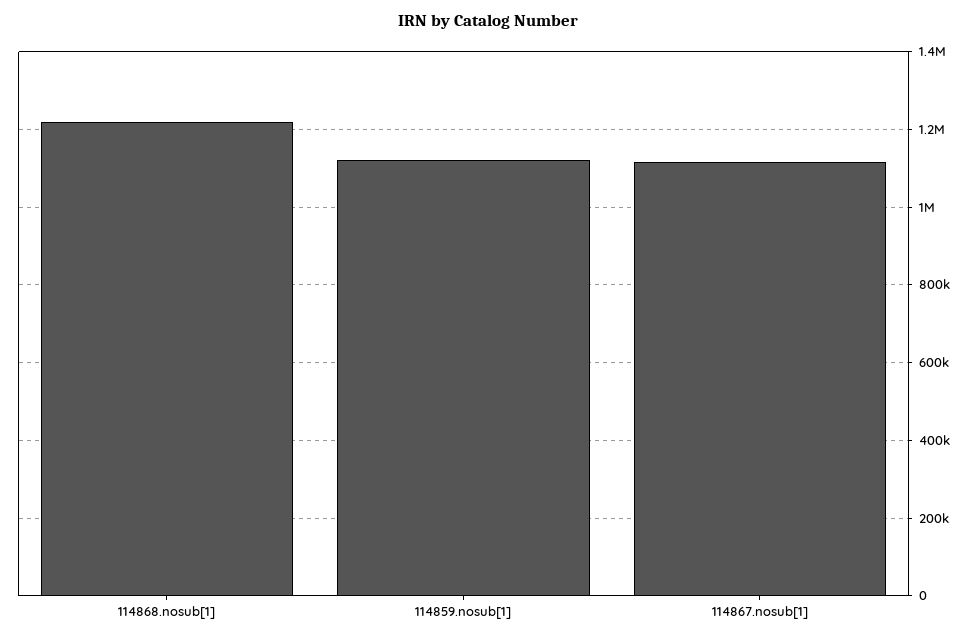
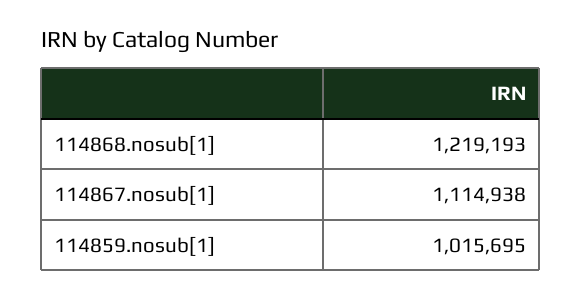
  {
    "114868.nosub[1]": 1219193,
-   "114859.nosub[1]": 1120000,
+   "114859.nosub[1]": 1015695,
    "114867.nosub[1]": 1114938
  }

